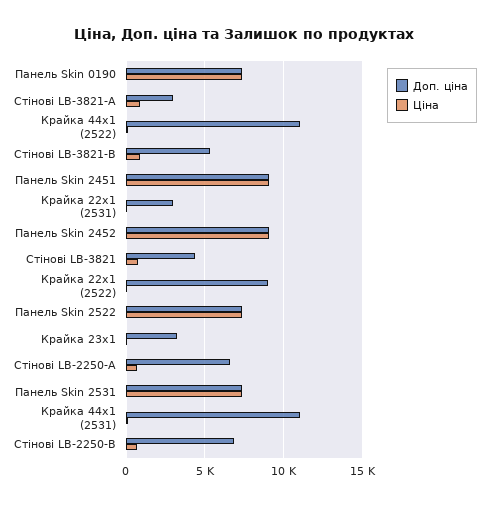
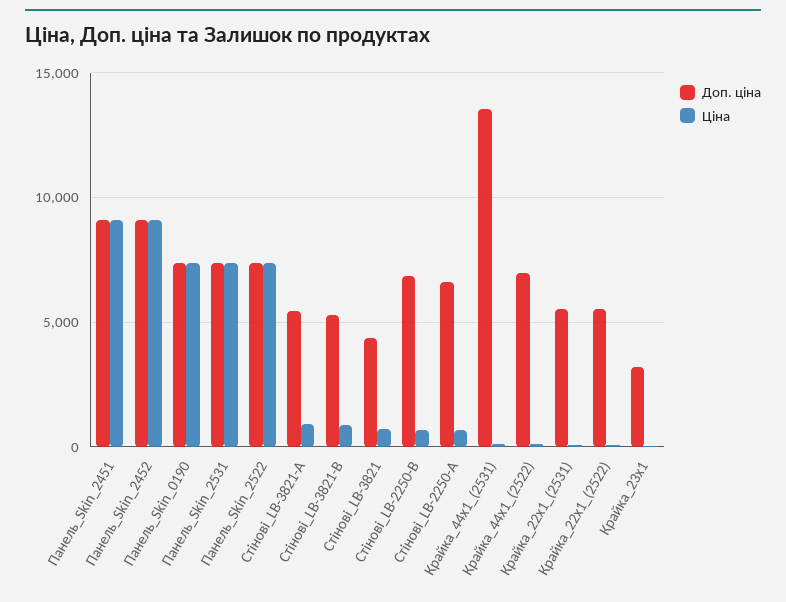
  {
    "Доп. ціна": {
      "Панель Skin 0190": 7500,
-     "Стінові LB-3821-А": 3000,
+     "Стінові LB-3821-А": 5500,
-     "Крайка 44x1 (2522)": 11000,
+     "Крайка 44x1 (2522)": 7000,
      "Стінові LB-3821-В": 5500,
      "Панель Skin 2451": 9000,
-     "Крайка 22x1 (2531)": 3000,
+     "Крайка 22x1 (2531)": 5500,
      "Панель Skin 2452": 9000,
      "Стінові LB-3821": 4500,
-     "Крайка 22x1 (2522)": 9000,
+     "Крайка 22x1 (2522)": 5500,
      "Панель Skin 2522": 7500,
      "Крайка 23x1": 3000,
      "Стінові LB-2250-А": 6500,
      "Панель Skin 2531": 7500,
-     "Крайка 44x1 (2531)": 11000,
+     "Крайка 44x1 (2531)": 13500,
      "Стінові LB-2250-В": 7000
    },
    "Ціна": {
      "Панель Skin 0190": 7500,
      "Стінові LB-3821-А": 1000,
      "Крайка 44x1 (2522)": 0,
      "Стінові LB-3821-В": 1000,
      "Панель Skin 2451": 9000,
      "Крайка 22x1 (2531)": 0,
      "Панель Skin 2452": 9000,
      "Стінові LB-3821": 500,
      "Крайка 22x1 (2522)": 0,
      "Панель Skin 2522": 7500,
      "Крайка 23x1": 0,
      "Стінові LB-2250-А": 500,
      "Панель Skin 2531": 7500,
      "Крайка 44x1 (2531)": 0,
      "Стінові LB-2250-В": 500
    }
  }

